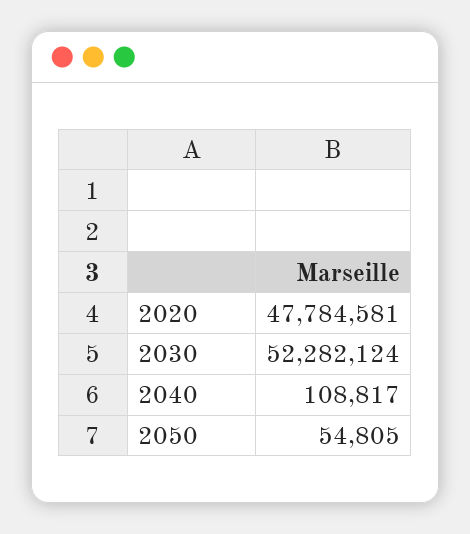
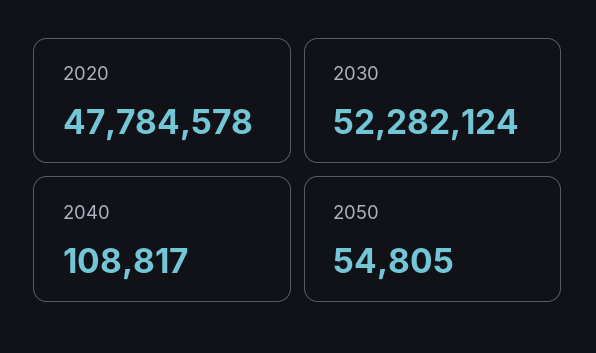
  {
-   "2020": 47784581,
+   "2020": 47784578,
    "2030": 52282124,
    "2040": 108817,
    "2050": 54805
  }

